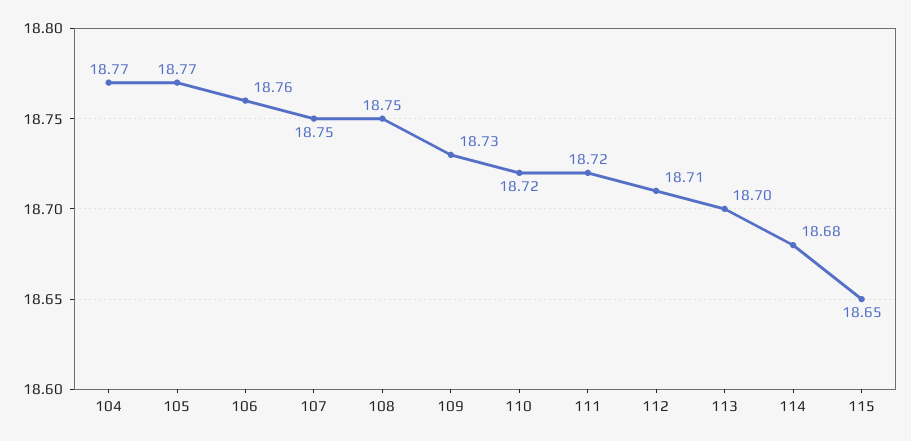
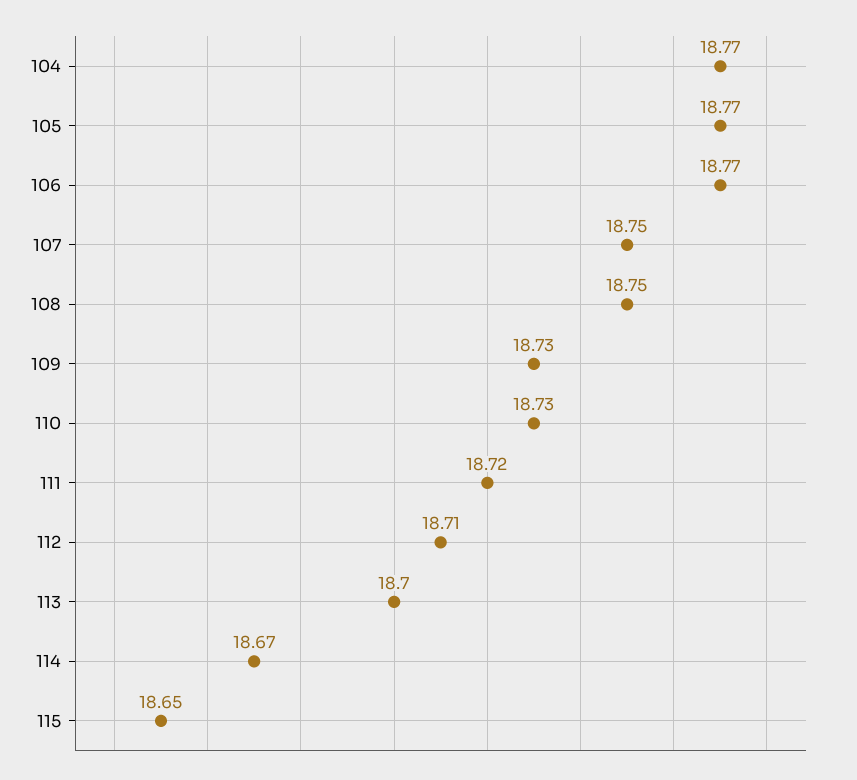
  {
    "104": 18.77,
    "105": 18.77,
-   "106": 18.76,
+   "106": 18.77,
    "107": 18.75,
    "108": 18.75,
    "109": 18.73,
-   "110": 18.72,
+   "110": 18.73,
    "111": 18.72,
    "112": 18.71,
    "113": 18.7,
-   "114": 18.68,
+   "114": 18.67,
    "115": 18.65
  }

